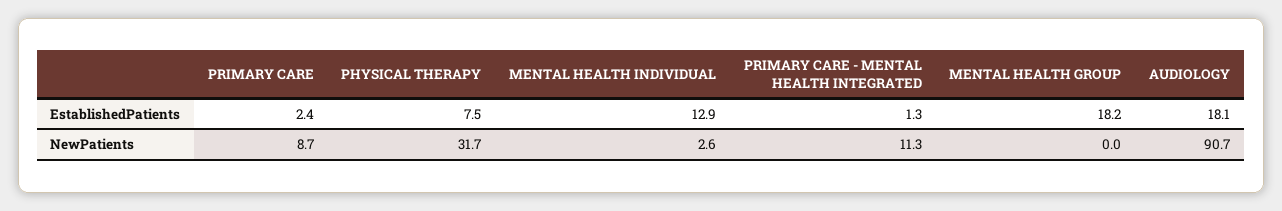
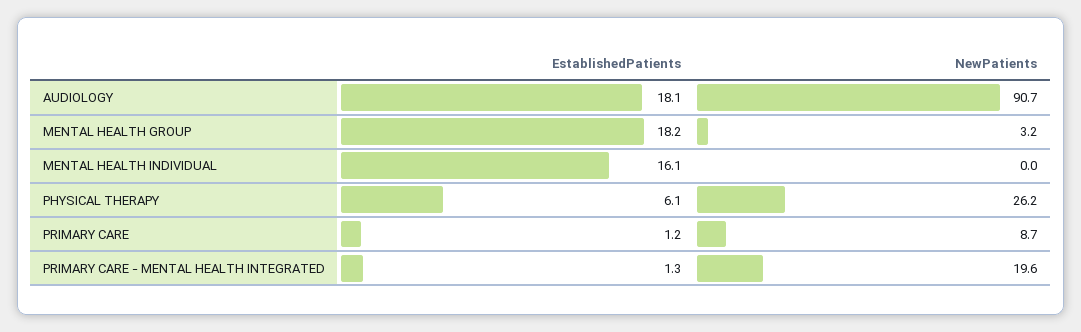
  {
    "PRIMARY CARE": {
-     "EstablishedPatients": 2.4,
+     "EstablishedPatients": 1.2,
      "NewPatients": 8.7
    },
    "PHYSICAL THERAPY": {
-     "EstablishedPatients": 7.5,
+     "EstablishedPatients": 6.1,
-     "NewPatients": 31.7
+     "NewPatients": 26.2
    },
    "MENTAL HEALTH INDIVIDUAL": {
-     "EstablishedPatients": 12.9,
+     "EstablishedPatients": 16.1,
-     "NewPatients": 2.6
+     "NewPatients": 0
    },
    "PRIMARY CARE - MENTAL HEALTH INTEGRATED": {
      "EstablishedPatients": 1.3,
-     "NewPatients": 11.3
+     "NewPatients": 19.6
    },
    "MENTAL HEALTH GROUP": {
      "EstablishedPatients": 18.2,
-     "NewPatients": 0
+     "NewPatients": 3.2
    },
    "AUDIOLOGY": {
      "EstablishedPatients": 18.1,
      "NewPatients": 90.7
    }
  }

